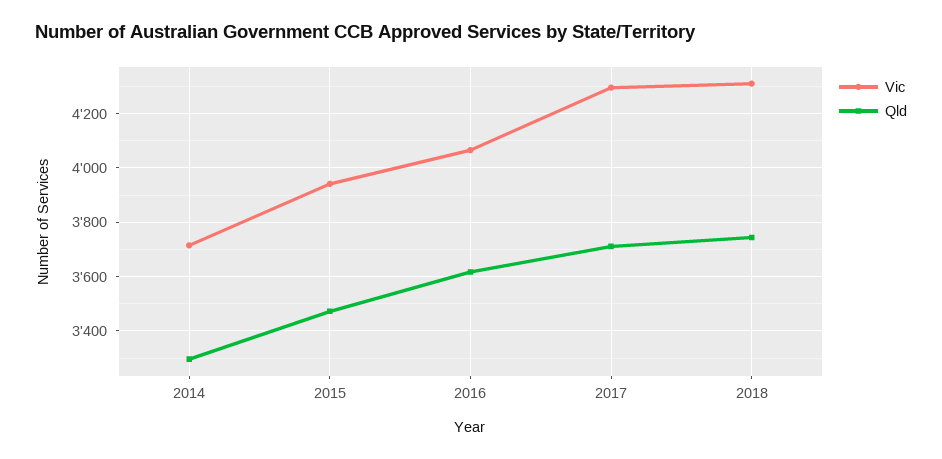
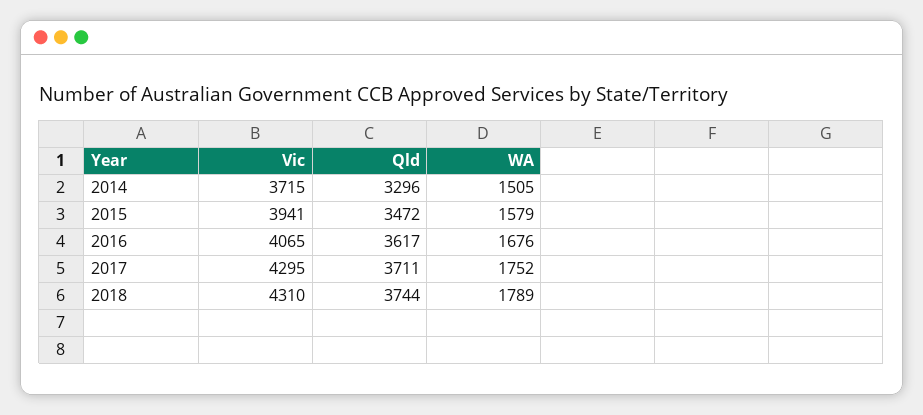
  {
    "Vic": {
      "2014": 3715,
      "2015": 3941,
      "2016": 4065,
      "2017": 4295,
      "2018": 4310
    },
    "Qld": {
      "2014": 3296,
      "2015": 3472,
      "2016": 3617,
      "2017": 3711,
      "2018": 3744
-   }
+   },
+   "WA": {
+     "2014": 1505,
+     "2015": 1579,
+     "2016": 1676,
+     "2017": 1752,
+     "2018": 1789
+   }
  }

